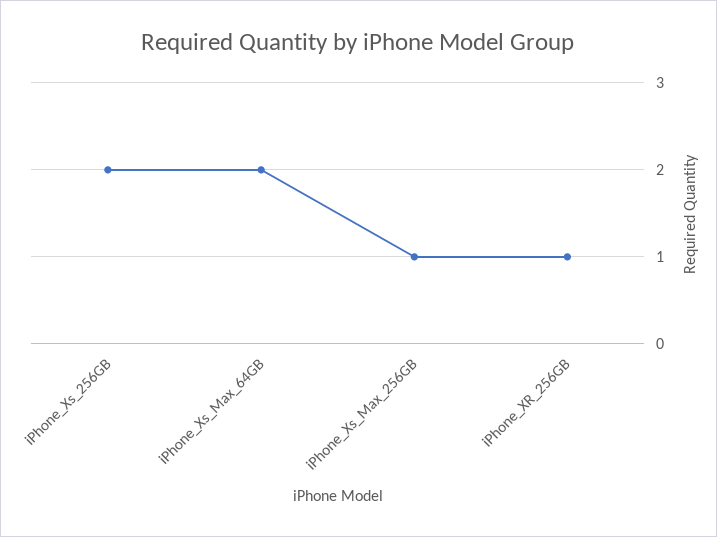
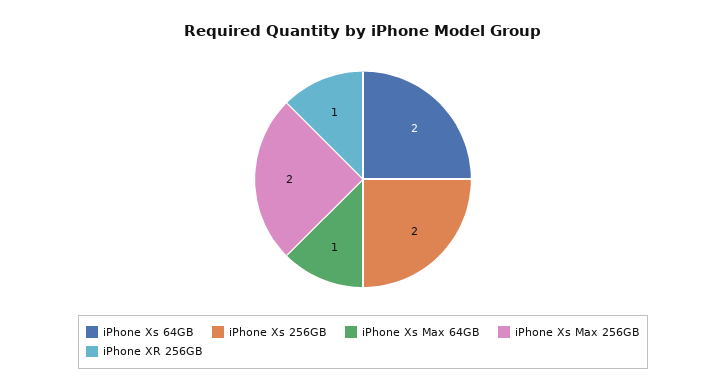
  {
    "iPhone_Xs_256GB": 2,
-   "iPhone_Xs_Max_64GB": 2,
+   "iPhone_Xs_Max_64GB": 1,
-   "iPhone_Xs_Max_256GB": 1,
+   "iPhone_Xs_Max_256GB": 2,
-   "iPhone_XR_256GB": 1
+   "iPhone_XR_256GB": 1,
+   "iPhone Xs 64GB": 2
  }

